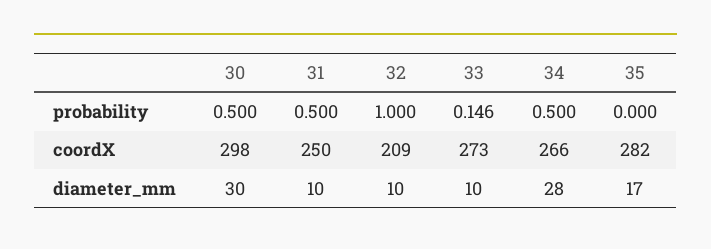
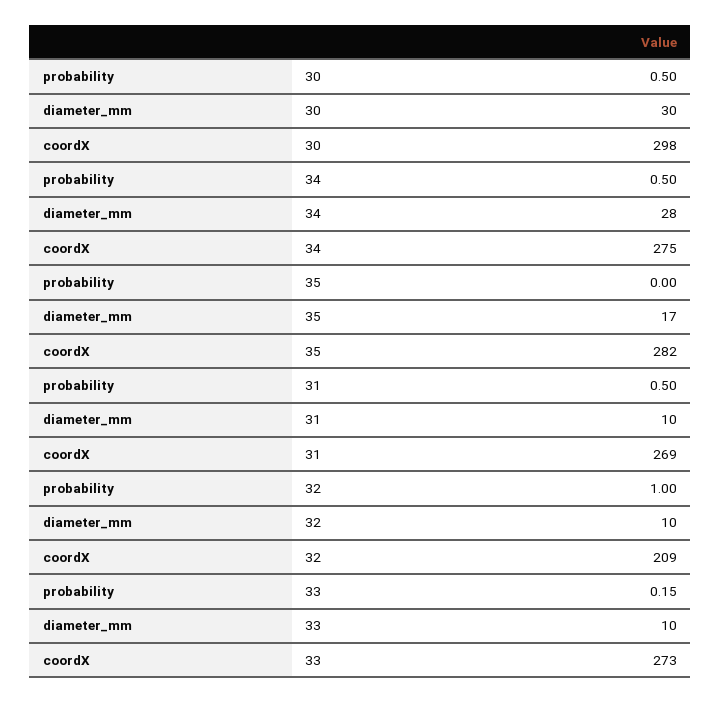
  {
    "30": {
      "probability": 0.5,
      "coordX": 298,
      "diameter_mm": 30
    },
    "31": {
      "probability": 0.5,
-     "coordX": 250,
+     "coordX": 269,
      "diameter_mm": 10
    },
    "32": {
      "probability": 1,
      "coordX": 209,
      "diameter_mm": 10
    },
    "33": {
      "probability": 0.146,
      "coordX": 273,
      "diameter_mm": 10
    },
    "34": {
      "probability": 0.5,
-     "coordX": 266,
+     "coordX": 275,
      "diameter_mm": 28
    },
    "35": {
      "probability": 0,
      "coordX": 282,
      "diameter_mm": 17
    }
  }

